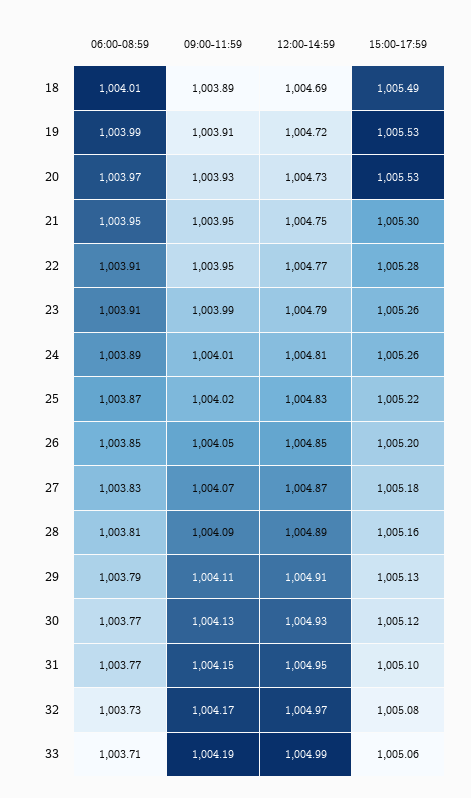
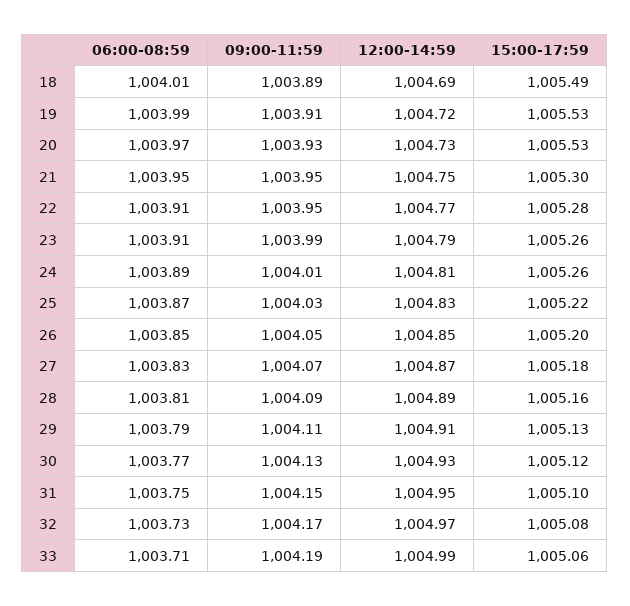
  {
    "06:00-08:59": {
      "18": 1004.01,
      "19": 1003.99,
      "20": 1003.97,
      "21": 1003.95,
      "22": 1003.91,
      "23": 1003.91,
      "24": 1003.89,
      "25": 1003.87,
      "26": 1003.85,
      "27": 1003.83,
      "28": 1003.81,
      "29": 1003.79,
      "30": 1003.77,
-     "31": 1003.77,
+     "31": 1003.75,
      "32": 1003.73,
      "33": 1003.71
    },
    "09:00-11:59": {
      "18": 1003.89,
      "19": 1003.91,
      "20": 1003.93,
      "21": 1003.95,
      "22": 1003.95,
      "23": 1003.99,
      "24": 1004.01,
-     "25": 1004.02,
+     "25": 1004.03,
      "26": 1004.05,
      "27": 1004.07,
      "28": 1004.09,
      "29": 1004.11,
      "30": 1004.13,
      "31": 1004.15,
      "32": 1004.17,
      "33": 1004.19
    },
    "12:00-14:59": {
      "18": 1004.69,
      "19": 1004.72,
      "20": 1004.73,
      "21": 1004.75,
      "22": 1004.77,
      "23": 1004.79,
      "24": 1004.81,
      "25": 1004.83,
      "26": 1004.85,
      "27": 1004.87,
      "28": 1004.89,
      "29": 1004.91,
      "30": 1004.93,
      "31": 1004.95,
      "32": 1004.97,
      "33": 1004.99
    },
    "15:00-17:59": {
      "18": 1005.49,
      "19": 1005.53,
      "20": 1005.53,
      "21": 1005.3,
      "22": 1005.28,
      "23": 1005.26,
      "24": 1005.26,
      "25": 1005.22,
      "26": 1005.2,
      "27": 1005.18,
      "28": 1005.16,
      "29": 1005.13,
      "30": 1005.12,
      "31": 1005.1,
      "32": 1005.08,
      "33": 1005.06
    }
  }

